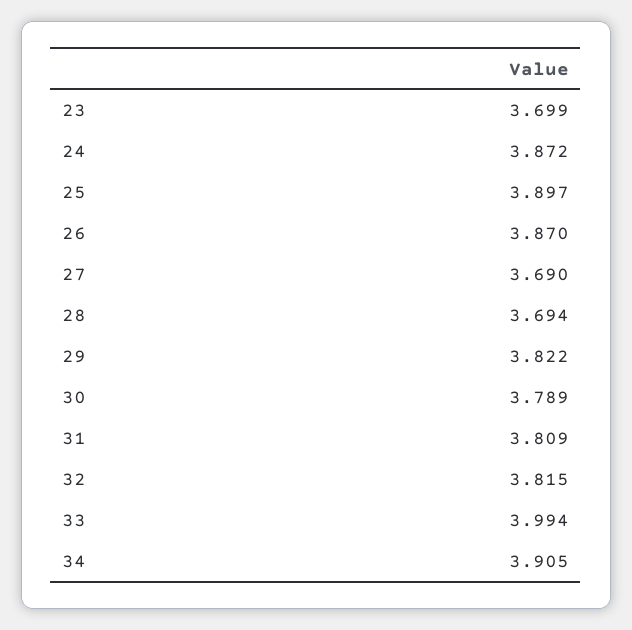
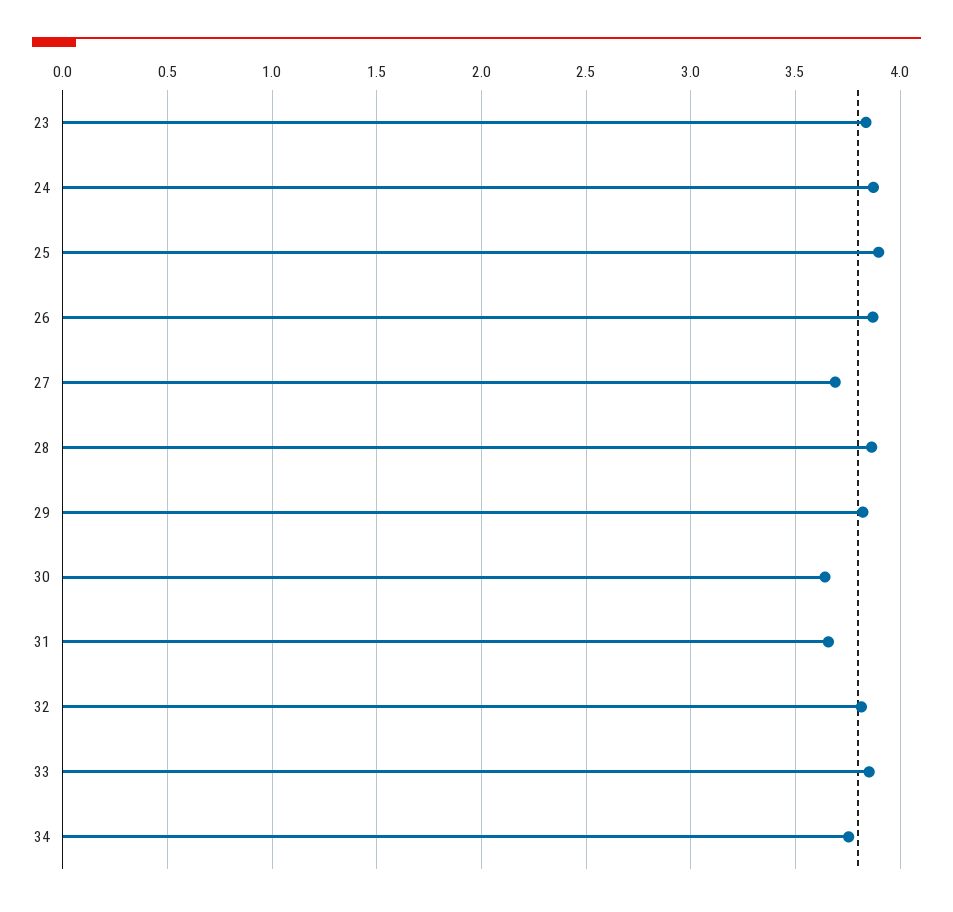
  {
-   "23": 3.699,
+   "23": 3.85,
    "24": 3.872,
    "25": 3.897,
    "26": 3.87,
    "27": 3.69,
-   "28": 3.694,
+   "28": 3.85,
    "29": 3.822,
-   "30": 3.789,
+   "30": 3.65,
-   "31": 3.809,
+   "31": 3.65,
    "32": 3.815,
-   "33": 3.994,
+   "33": 3.85,
-   "34": 3.905
+   "34": 3.75
  }

